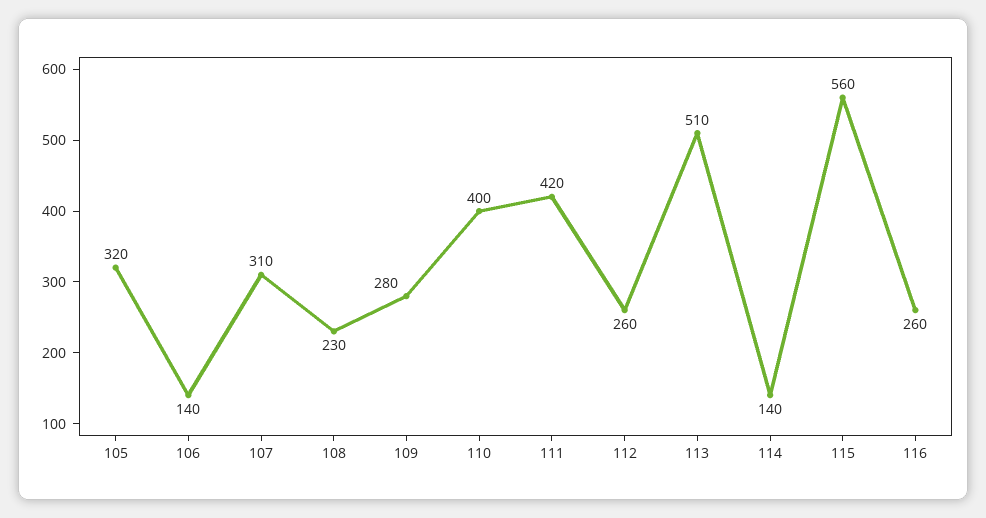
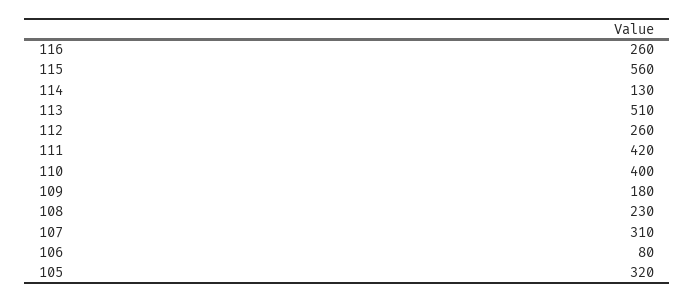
  {
    "105": 320,
-   "106": 140,
+   "106": 80,
    "107": 310,
    "108": 230,
-   "109": 280,
+   "109": 180,
    "110": 400,
    "111": 420,
    "112": 260,
    "113": 510,
-   "114": 140,
+   "114": 130,
    "115": 560,
    "116": 260
  }

